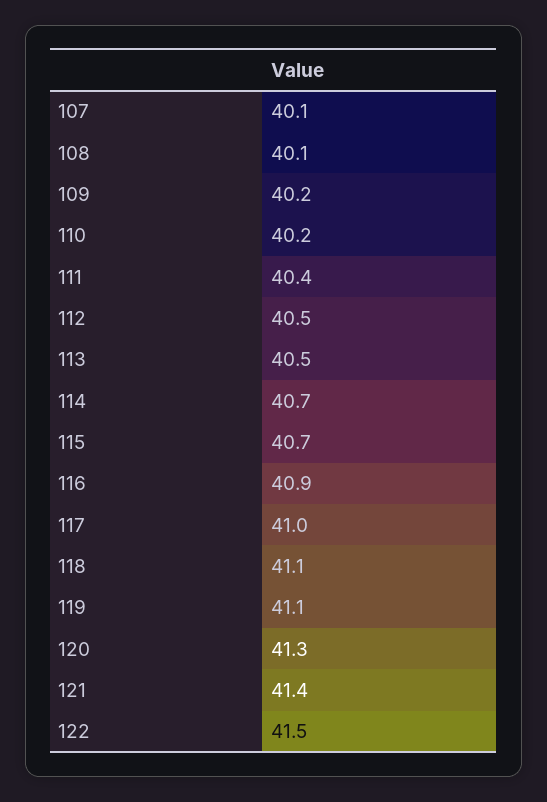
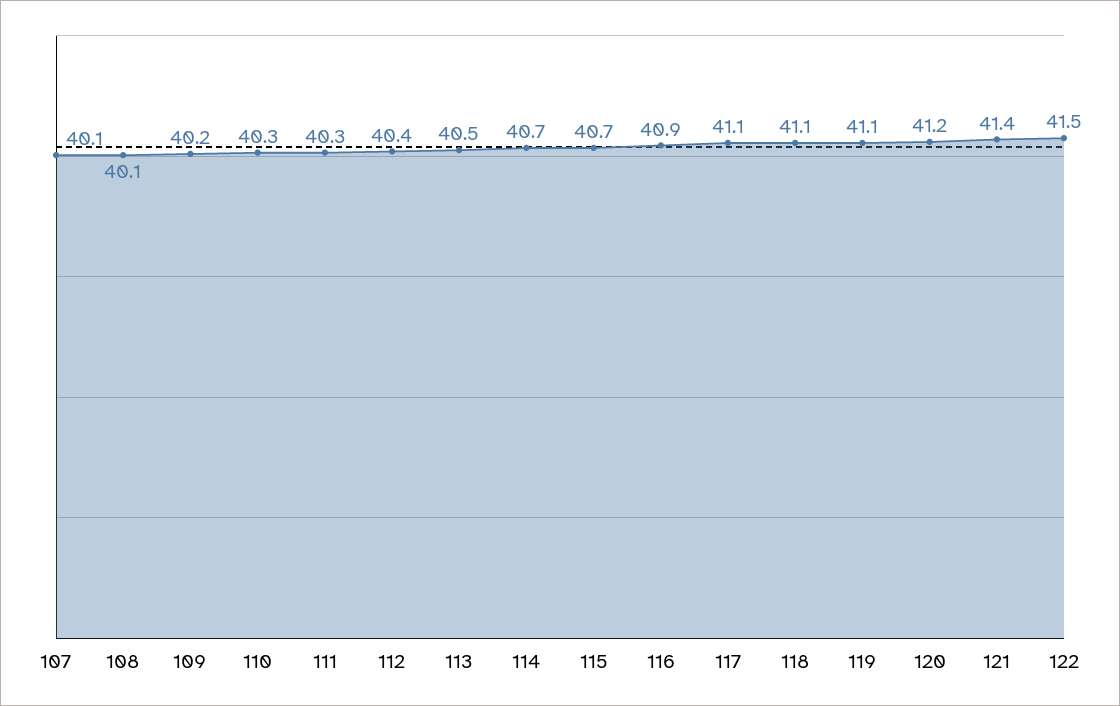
  {
    "107": 40.1,
    "108": 40.1,
    "109": 40.2,
-   "110": 40.2,
+   "110": 40.3,
-   "111": 40.4,
+   "111": 40.3,
-   "112": 40.5,
+   "112": 40.4,
    "113": 40.5,
    "114": 40.7,
    "115": 40.7,
    "116": 40.9,
-   "117": 41,
+   "117": 41.1,
    "118": 41.1,
    "119": 41.1,
-   "120": 41.3,
+   "120": 41.2,
    "121": 41.4,
    "122": 41.5
  }

